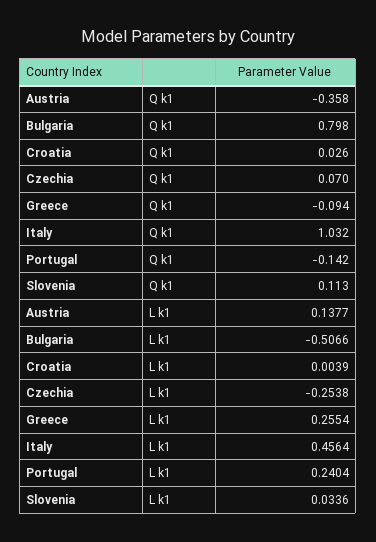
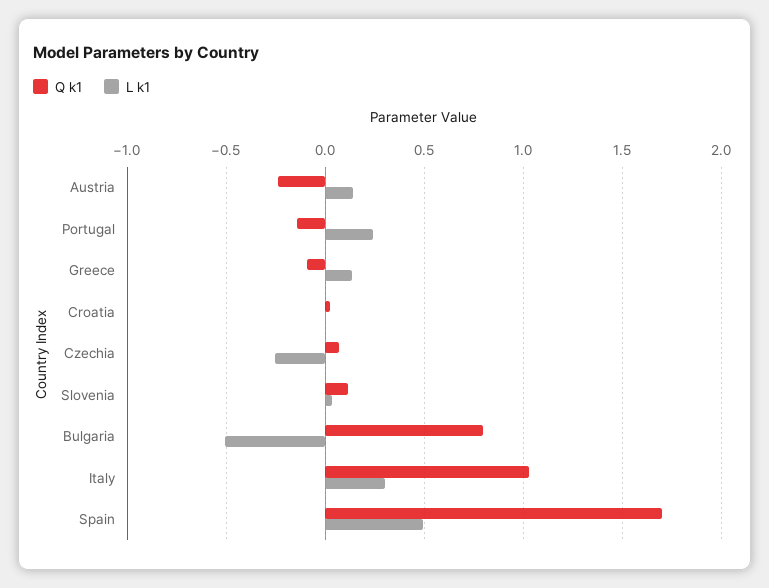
  {
    "Q k1": {
-     "Austria": -0.358,
+     "Austria": -0.25,
      "Bulgaria": 0.798,
      "Croatia": 0.026,
      "Czechia": 0.07,
      "Greece": -0.094,
      "Italy": 1.032,
      "Portugal": -0.142,
-     "Slovenia": 0.113
+     "Slovenia": 0.113,
+     "Spain": 1.7
    },
    "L k1": {
      "Austria": 0.1377,
      "Bulgaria": -0.5066,
      "Croatia": 0.0039,
      "Czechia": -0.2538,
-     "Greece": 0.2554,
+     "Greece": 0.15,
-     "Italy": 0.4564,
+     "Italy": 0.3,
      "Portugal": 0.2404,
-     "Slovenia": 0.0336
+     "Slovenia": 0.0336,
+     "Spain": 0.5
    }
  }

